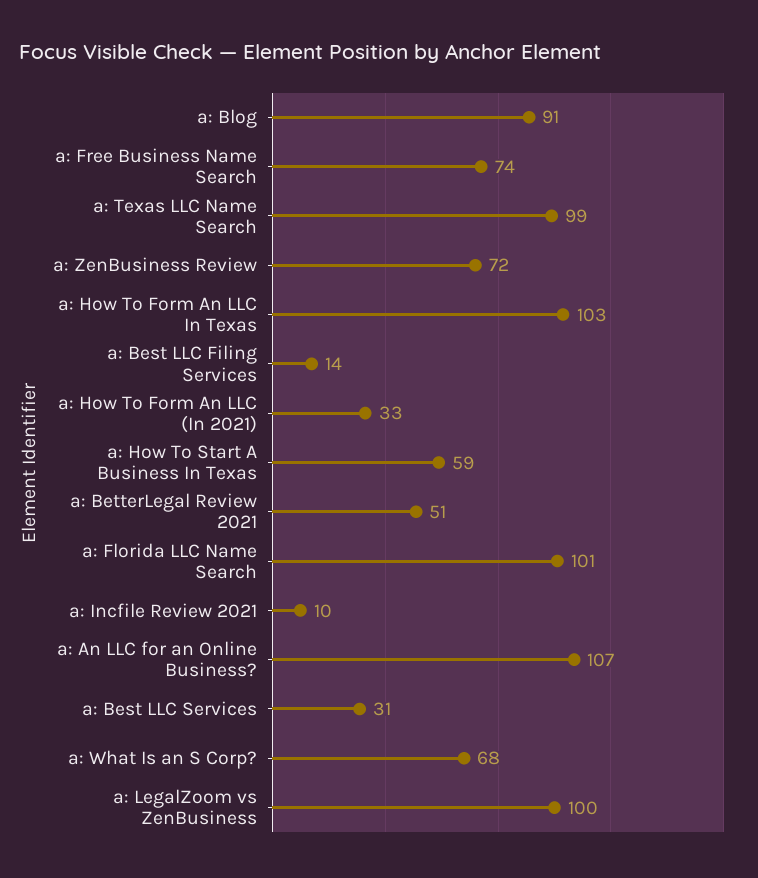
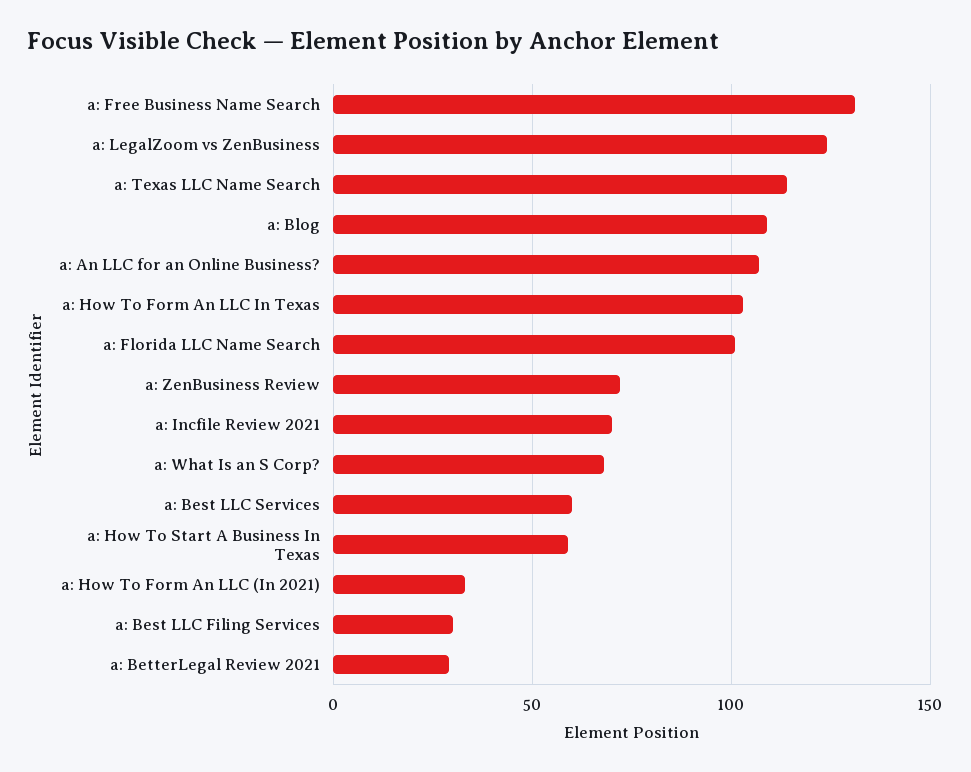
  {
-   "a: Blog": 91,
+   "a: Blog": 110,
-   "a: Free Business Name Search": 74,
+   "a: Free Business Name Search": 130,
-   "a: Texas LLC Name Search": 99,
+   "a: Texas LLC Name Search": 115,
    "a: ZenBusiness Review": 72,
    "a: How To Form An LLC In Texas": 103,
-   "a: Best LLC Filing Services": 14,
+   "a: Best LLC Filing Services": 30,
    "a: How To Form An LLC (In 2021)": 33,
    "a: How To Start A Business In Texas": 59,
-   "a: BetterLegal Review 2021": 51,
+   "a: BetterLegal Review 2021": 30,
    "a: Florida LLC Name Search": 101,
-   "a: Incfile Review 2021": 10,
+   "a: Incfile Review 2021": 70,
    "a: An LLC for an Online Business?": 107,
-   "a: Best LLC Services": 31,
+   "a: Best LLC Services": 60,
    "a: What Is an S Corp?": 68,
-   "a: LegalZoom vs ZenBusiness": 100
+   "a: LegalZoom vs ZenBusiness": 125
  }

